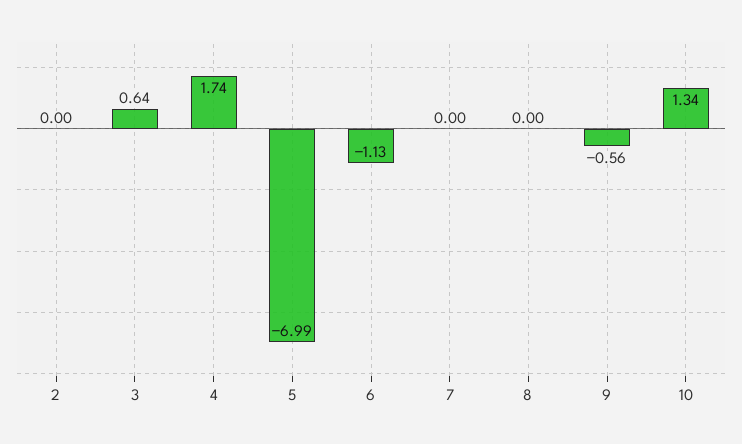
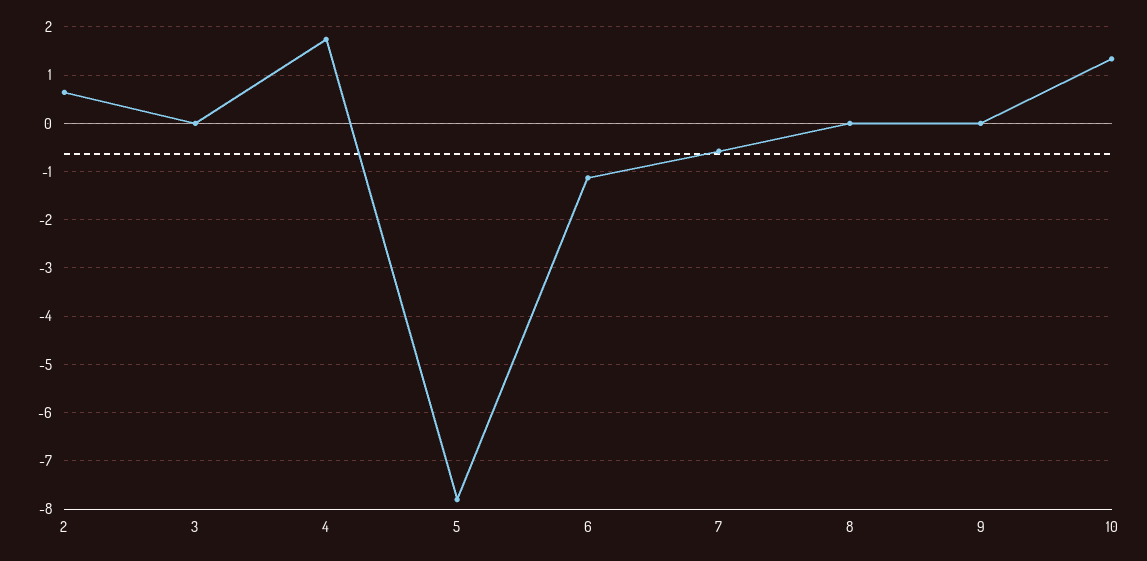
  {
-   "2": 0,
+   "2": 0.6,
-   "3": 0.64,
+   "3": 0,
    "4": 1.74,
-   "5": -6.99,
+   "5": -7.8,
    "6": -1.13,
-   "7": 0,
+   "7": -0.6,
    "8": 0,
-   "9": -0.56,
+   "9": 0,
    "10": 1.34
  }

